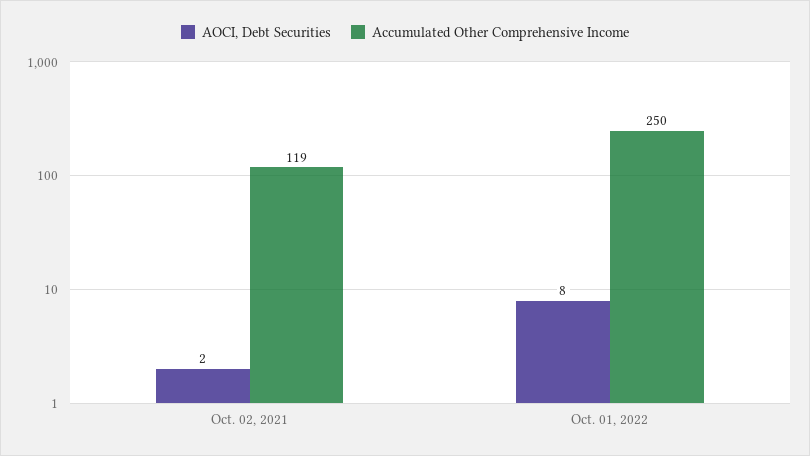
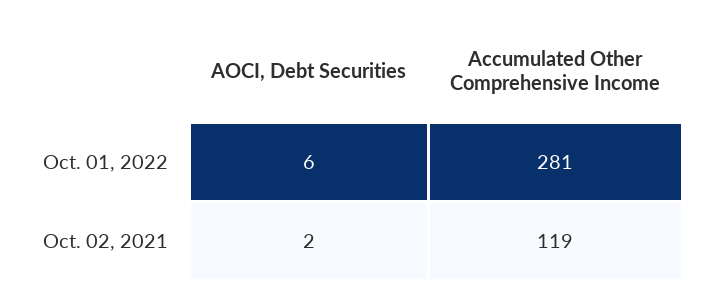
  {
    "AOCI, Debt Securities": {
      "Oct. 02, 2021": 2,
-     "Oct. 01, 2022": 8
+     "Oct. 01, 2022": 6
    },
    "Accumulated Other Comprehensive Income": {
      "Oct. 02, 2021": 119,
-     "Oct. 01, 2022": 250
+     "Oct. 01, 2022": 281
    }
  }

